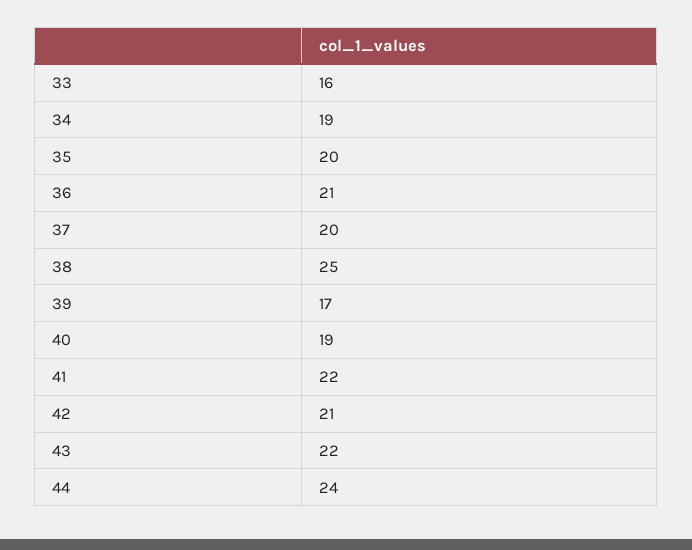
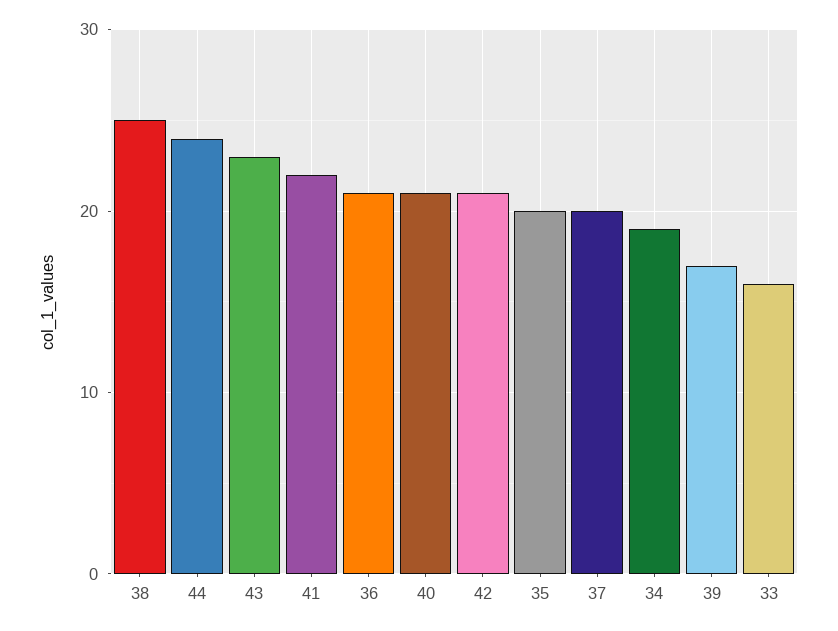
  {
    "33": 16,
    "34": 19,
    "35": 20,
    "36": 21,
    "37": 20,
    "38": 25,
    "39": 17,
-   "40": 19,
+   "40": 21,
    "41": 22,
    "42": 21,
-   "43": 22,
+   "43": 23,
    "44": 24
  }

